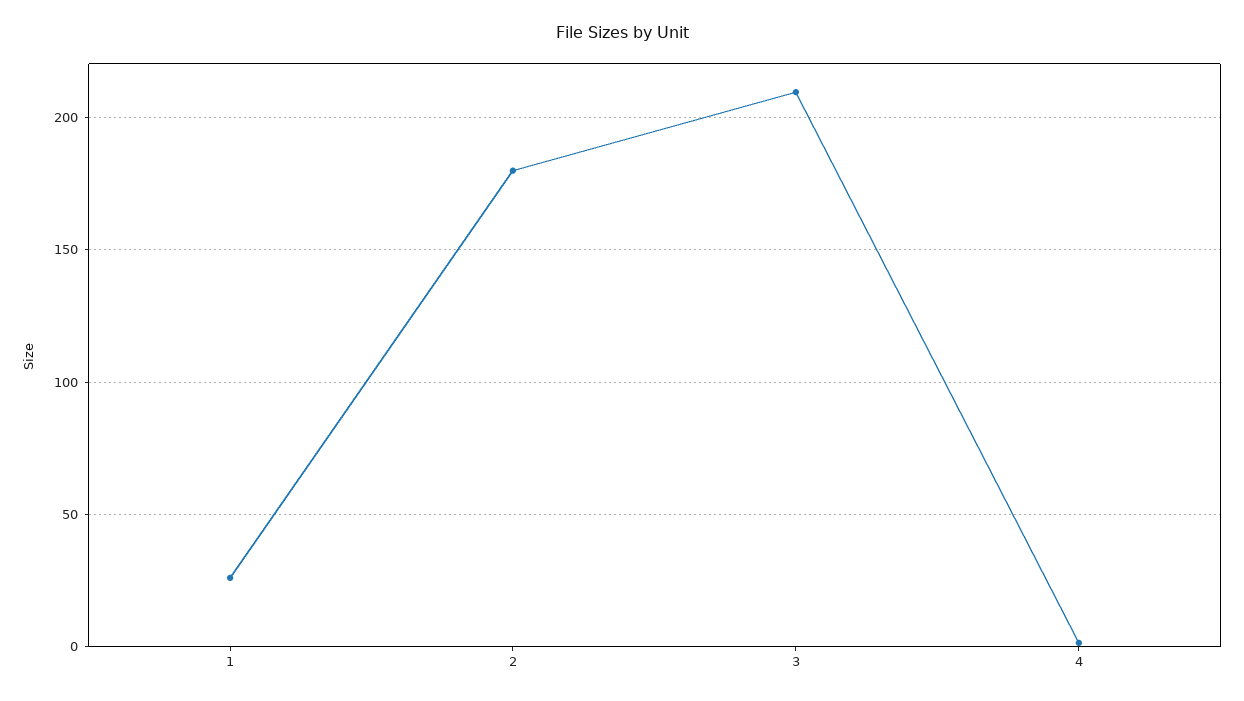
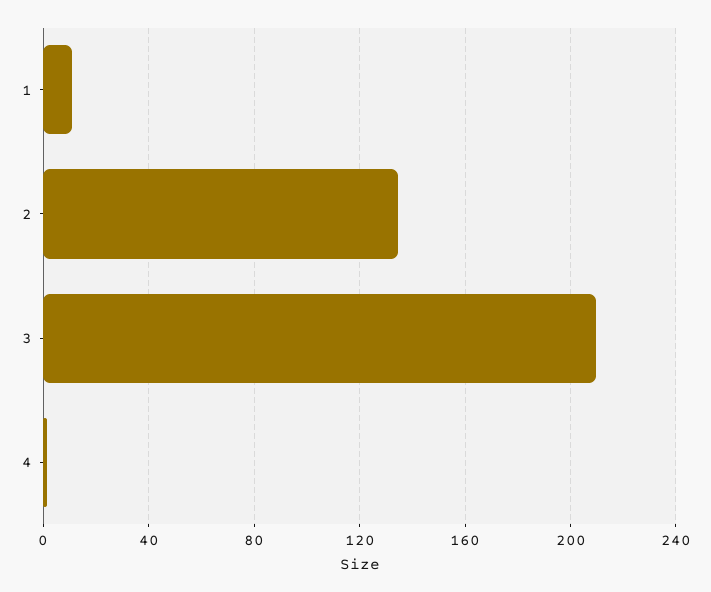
  {
-   "1": 25,
+   "1": 10,
-   "2": 180,
+   "2": 135,
    "3": 210,
    "4": 0
  }

